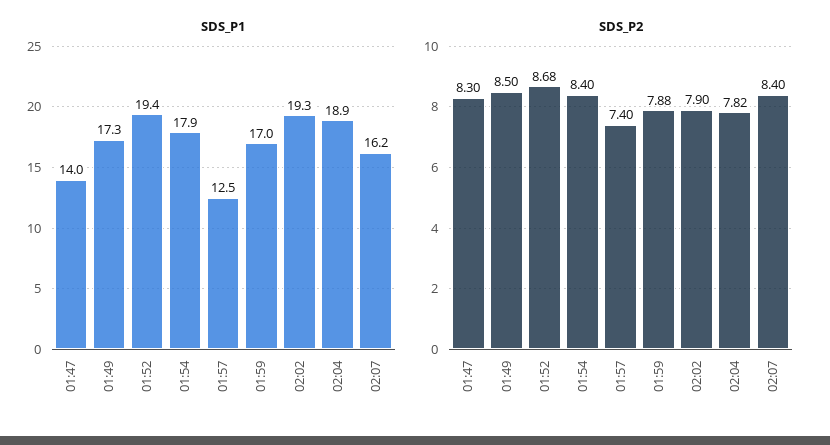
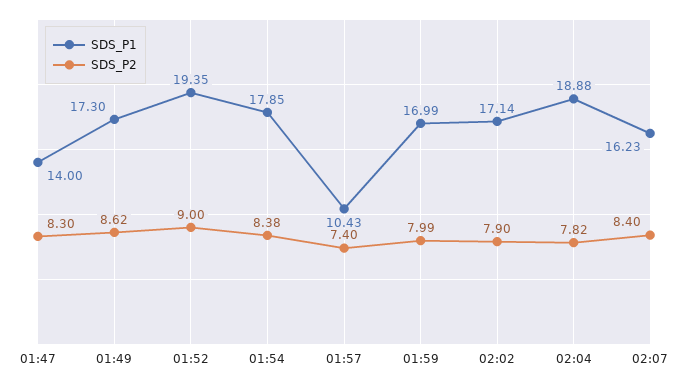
  {
    "SDS_P1": {
      "01:47": 14,
      "01:49": 17.3,
      "01:52": 19.35,
      "01:54": 17.85,
-     "01:57": 12.5,
+     "01:57": 10.43,
      "01:59": 16.99,
-     "02:02": 19.3,
+     "02:02": 17.14,
      "02:04": 18.88,
      "02:07": 16.23
    },
    "SDS_P2": {
      "01:47": 8.3,
-     "01:49": 8.5,
+     "01:49": 8.62,
-     "01:52": 8.68,
+     "01:52": 9,
-     "01:54": 8.4,
+     "01:54": 8.38,
      "01:57": 7.4,
-     "01:59": 7.88,
+     "01:59": 7.99,
      "02:02": 7.9,
      "02:04": 7.82,
      "02:07": 8.4
    }
  }

